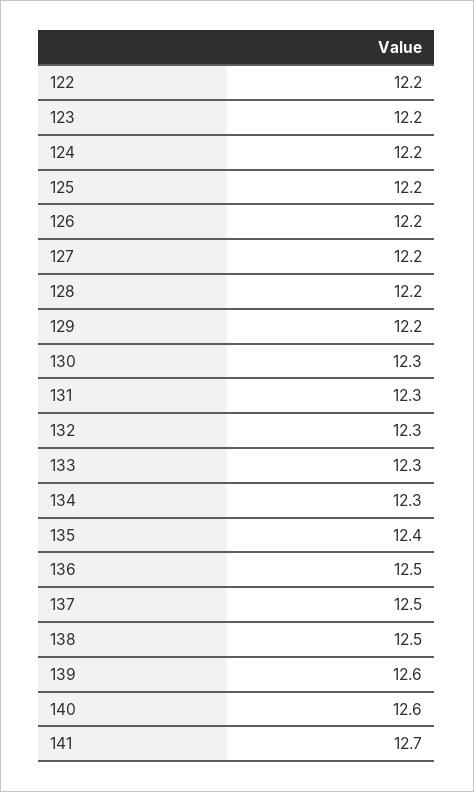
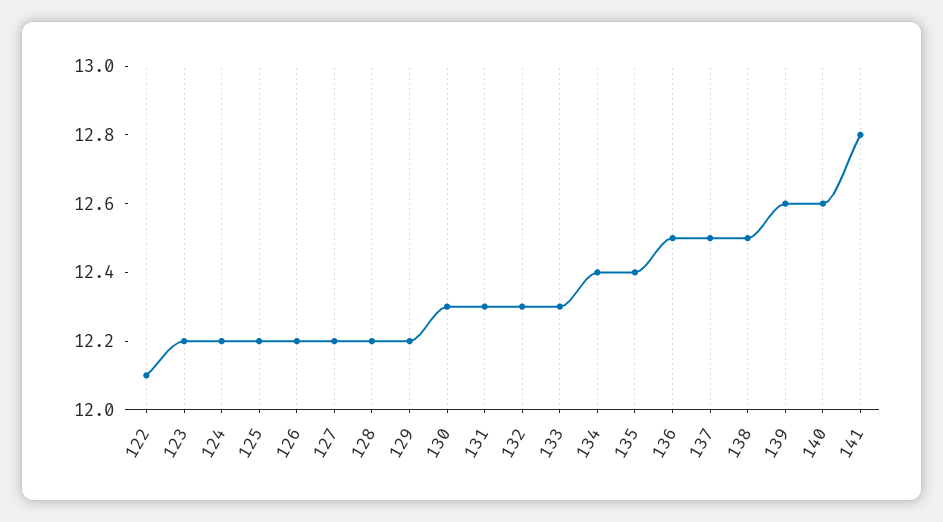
  {
-   "122": 12.2,
+   "122": 12.1,
    "123": 12.2,
    "124": 12.2,
    "125": 12.2,
    "126": 12.2,
    "127": 12.2,
    "128": 12.2,
    "129": 12.2,
    "130": 12.3,
    "131": 12.3,
    "132": 12.3,
    "133": 12.3,
-   "134": 12.3,
+   "134": 12.4,
    "135": 12.4,
    "136": 12.5,
    "137": 12.5,
    "138": 12.5,
    "139": 12.6,
    "140": 12.6,
-   "141": 12.7
+   "141": 12.8
  }

